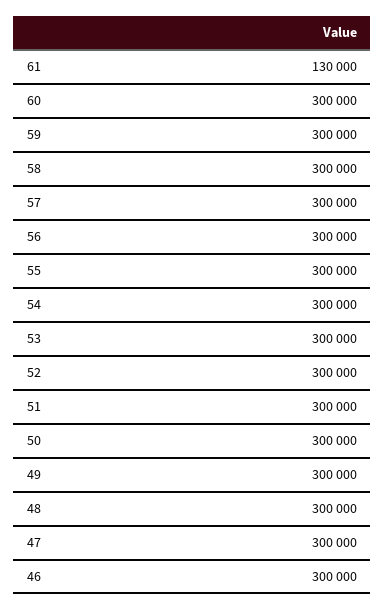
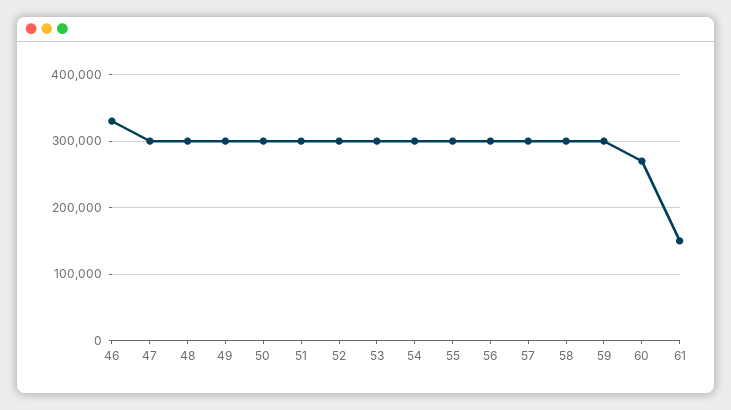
  {
-   "61": 130000,
+   "61": 150000,
-   "60": 300000,
+   "60": 270000,
    "59": 300000,
    "58": 300000,
    "57": 300000,
    "56": 300000,
    "55": 300000,
    "54": 300000,
    "53": 300000,
    "52": 300000,
    "51": 300000,
    "50": 300000,
    "49": 300000,
    "48": 300000,
    "47": 300000,
-   "46": 300000
+   "46": 330000
  }

